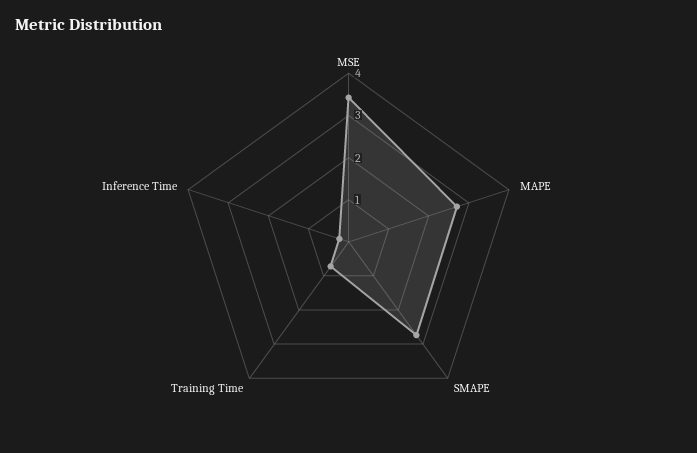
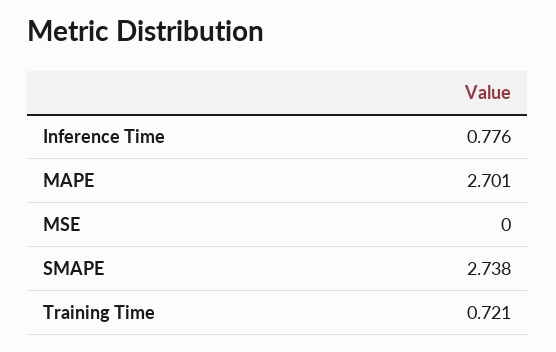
  {
-   "MSE": 3.4,
+   "MSE": 0,
    "MAPE": 2.701,
    "SMAPE": 2.738,
    "Training Time": 0.721,
-   "Inference Time": 0.2
+   "Inference Time": 0.776
  }

